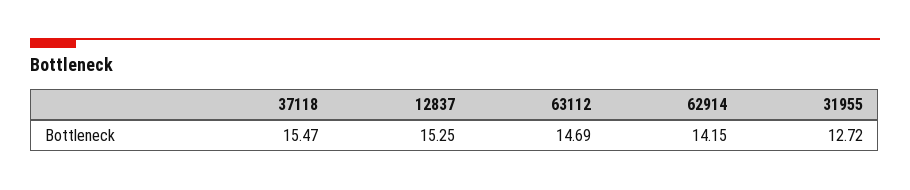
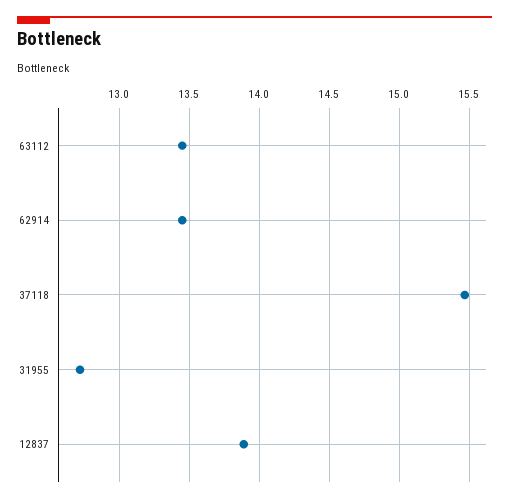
  {
    "37118": 15.47,
-   "12837": 15.25,
+   "12837": 13.9,
-   "63112": 14.69,
+   "63112": 13.45,
-   "62914": 14.15,
+   "62914": 13.45,
    "31955": 12.72
  }

